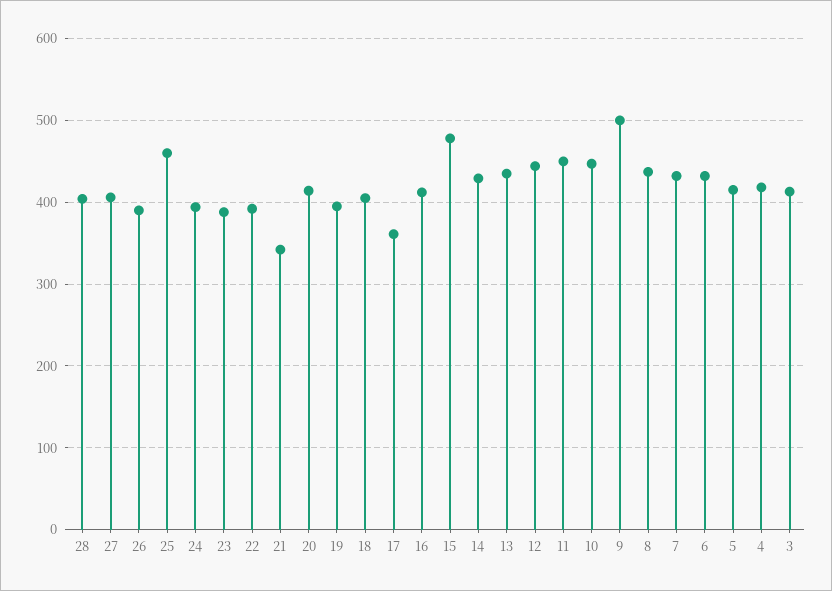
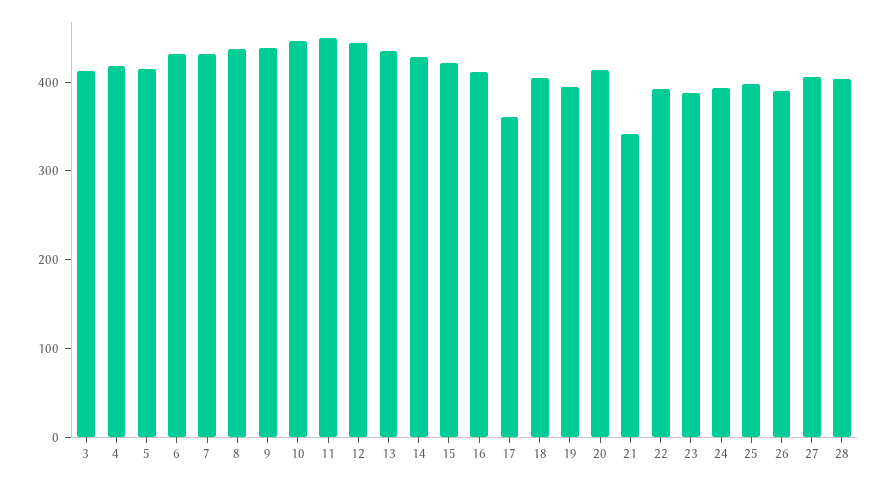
  {
    "28": 400,
    "27": 410,
    "26": 390,
-   "25": 460,
+   "25": 400,
    "24": 390,
    "23": 390,
    "22": 390,
    "21": 340,
    "20": 410,
    "19": 400,
    "18": 410,
    "17": 360,
    "16": 410,
-   "15": 480,
+   "15": 420,
    "14": 430,
    "13": 440,
    "12": 440,
    "11": 450,
    "10": 450,
-   "9": 500,
+   "9": 440,
    "8": 440,
    "7": 430,
    "6": 430,
    "5": 420,
    "4": 420,
    "3": 410
  }

